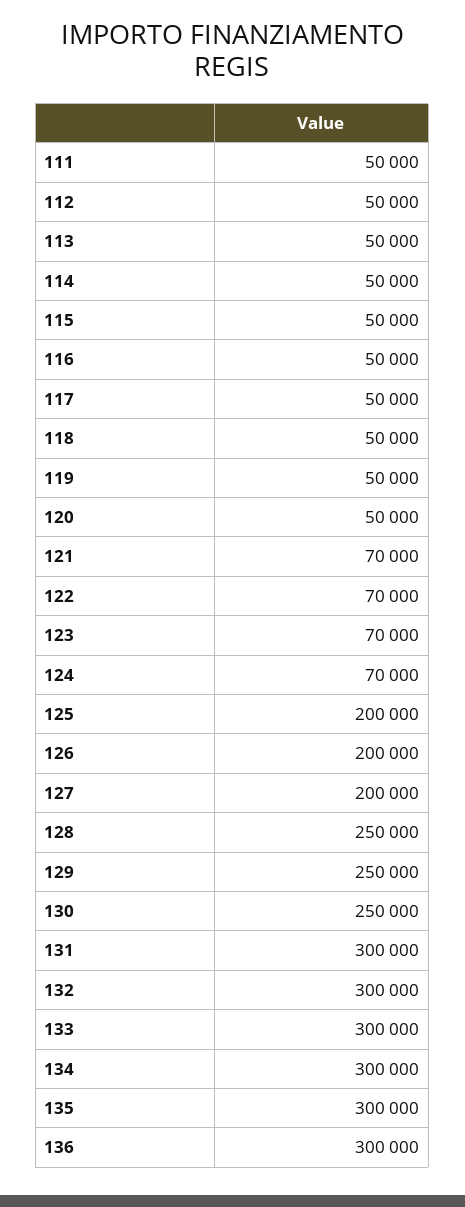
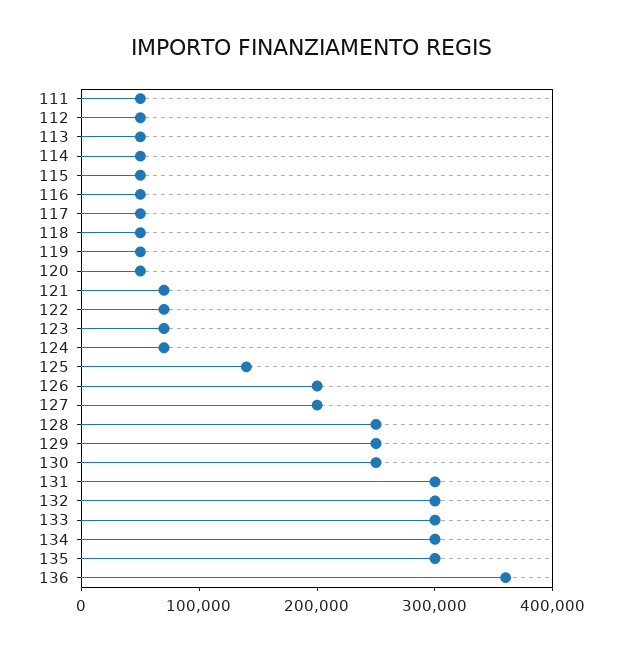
  {
    "111": 50000,
    "112": 50000,
    "113": 50000,
    "114": 50000,
    "115": 50000,
    "116": 50000,
    "117": 50000,
    "118": 50000,
    "119": 50000,
    "120": 50000,
    "121": 70000,
    "122": 70000,
    "123": 70000,
    "124": 70000,
-   "125": 200000,
+   "125": 140000,
    "126": 200000,
    "127": 200000,
    "128": 250000,
    "129": 250000,
    "130": 250000,
    "131": 300000,
    "132": 300000,
    "133": 300000,
    "134": 300000,
    "135": 300000,
-   "136": 300000
+   "136": 360000
  }

